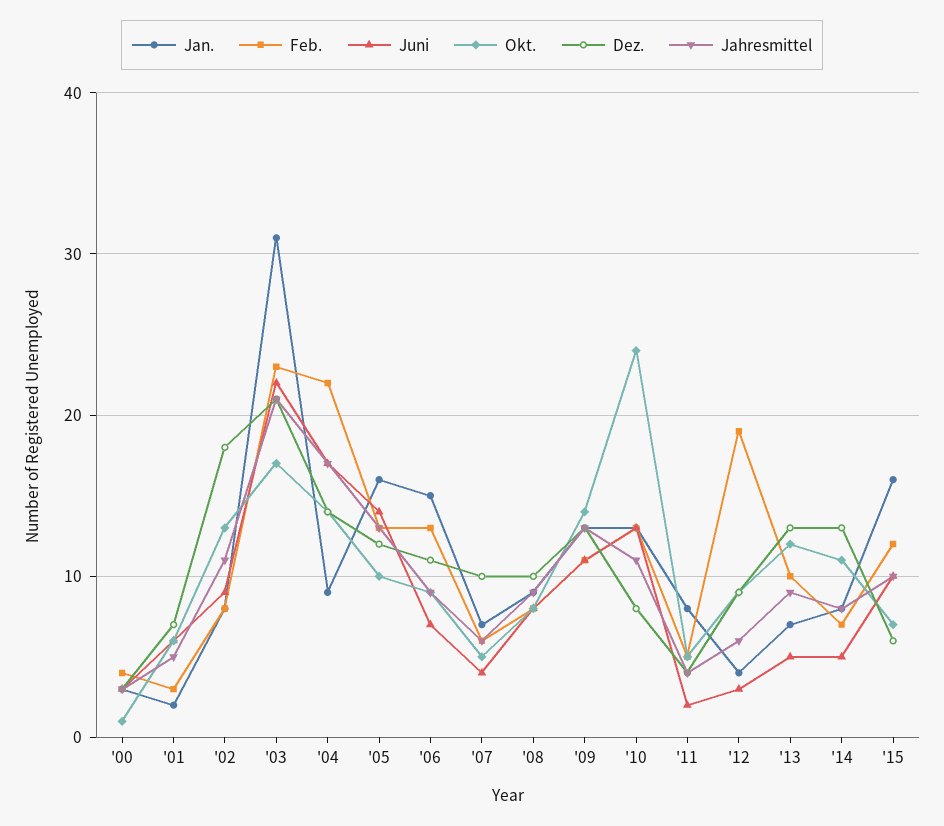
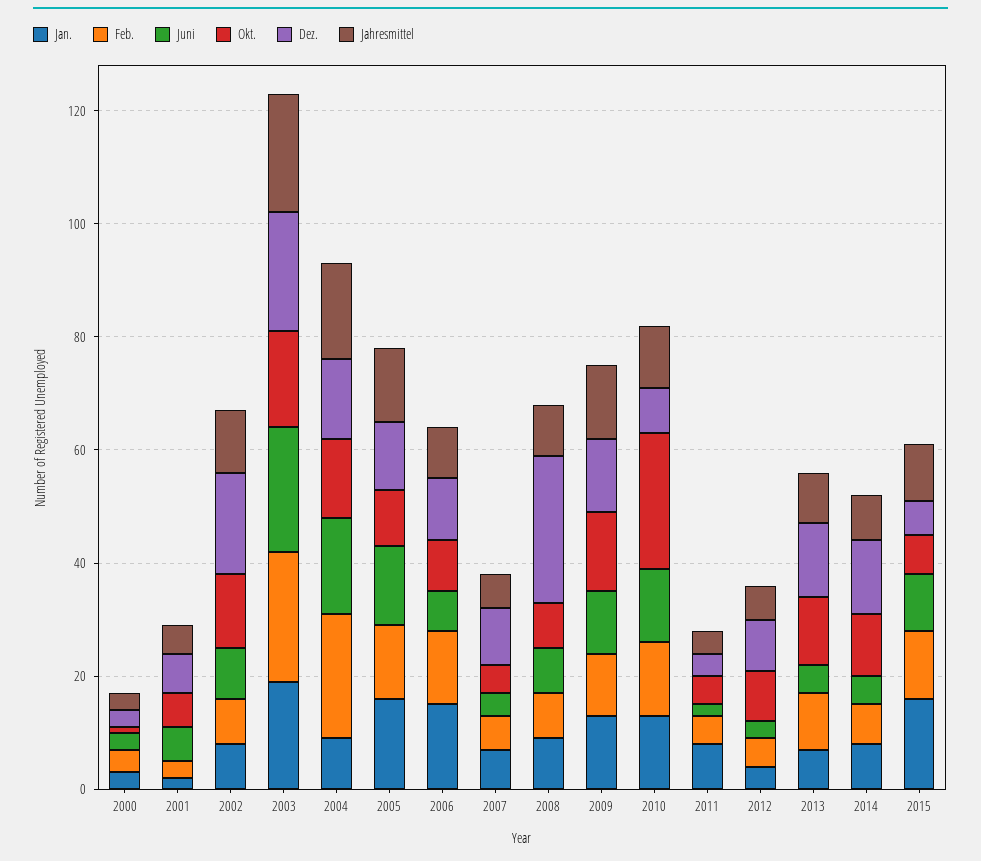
  {
    "Jan.": {
      "'00": 3,
      "'01": 2,
      "'02": 8,
-     "'03": 31,
+     "'03": 20,
      "'04": 9,
      "'05": 16,
      "'06": 15,
      "'07": 7,
      "'08": 9,
      "'09": 13,
      "'10": 13,
      "'11": 8,
      "'12": 4,
      "'13": 7,
      "'14": 8,
      "'15": 16
    },
    "Feb.": {
      "'00": 4,
      "'01": 3,
      "'02": 8,
      "'03": 23,
      "'04": 22,
      "'05": 13,
      "'06": 13,
      "'07": 6,
      "'08": 8,
      "'09": 11,
      "'10": 13,
      "'11": 5,
-     "'12": 19,
+     "'12": 5,
      "'13": 10,
      "'14": 7,
      "'15": 12
    },
    "Juni": {
      "'00": 3,
      "'01": 6,
      "'02": 9,
      "'03": 22,
      "'04": 17,
      "'05": 14,
      "'06": 7,
      "'07": 4,
      "'08": 8,
      "'09": 11,
      "'10": 13,
      "'11": 2,
      "'12": 3,
      "'13": 5,
      "'14": 5,
      "'15": 10
    },
    "Okt.": {
      "'00": 1,
      "'01": 6,
      "'02": 13,
      "'03": 17,
      "'04": 14,
      "'05": 10,
      "'06": 9,
      "'07": 5,
      "'08": 8,
      "'09": 14,
      "'10": 24,
      "'11": 5,
      "'12": 9,
      "'13": 12,
      "'14": 11,
      "'15": 7
    },
    "Dez.": {
      "'00": 3,
      "'01": 7,
      "'02": 18,
      "'03": 21,
      "'04": 14,
      "'05": 12,
      "'06": 11,
      "'07": 10,
-     "'08": 10,
+     "'08": 25,
      "'09": 13,
      "'10": 8,
      "'11": 4,
      "'12": 9,
      "'13": 13,
      "'14": 13,
      "'15": 6
    },
    "Jahresmittel": {
      "'00": 3,
      "'01": 5,
      "'02": 11,
      "'03": 21,
      "'04": 17,
      "'05": 13,
      "'06": 9,
      "'07": 6,
      "'08": 9,
      "'09": 13,
      "'10": 11,
      "'11": 4,
      "'12": 6,
      "'13": 9,
      "'14": 8,
      "'15": 10
    }
  }

